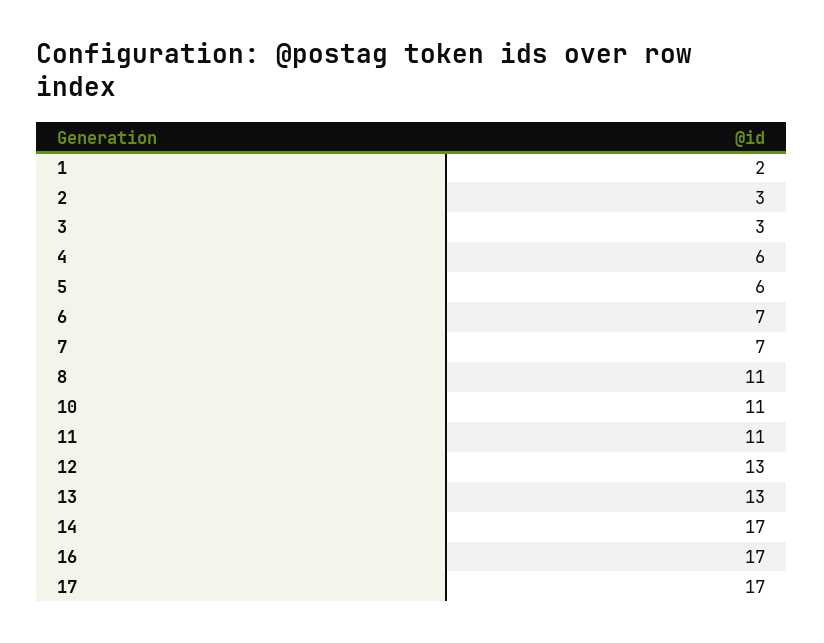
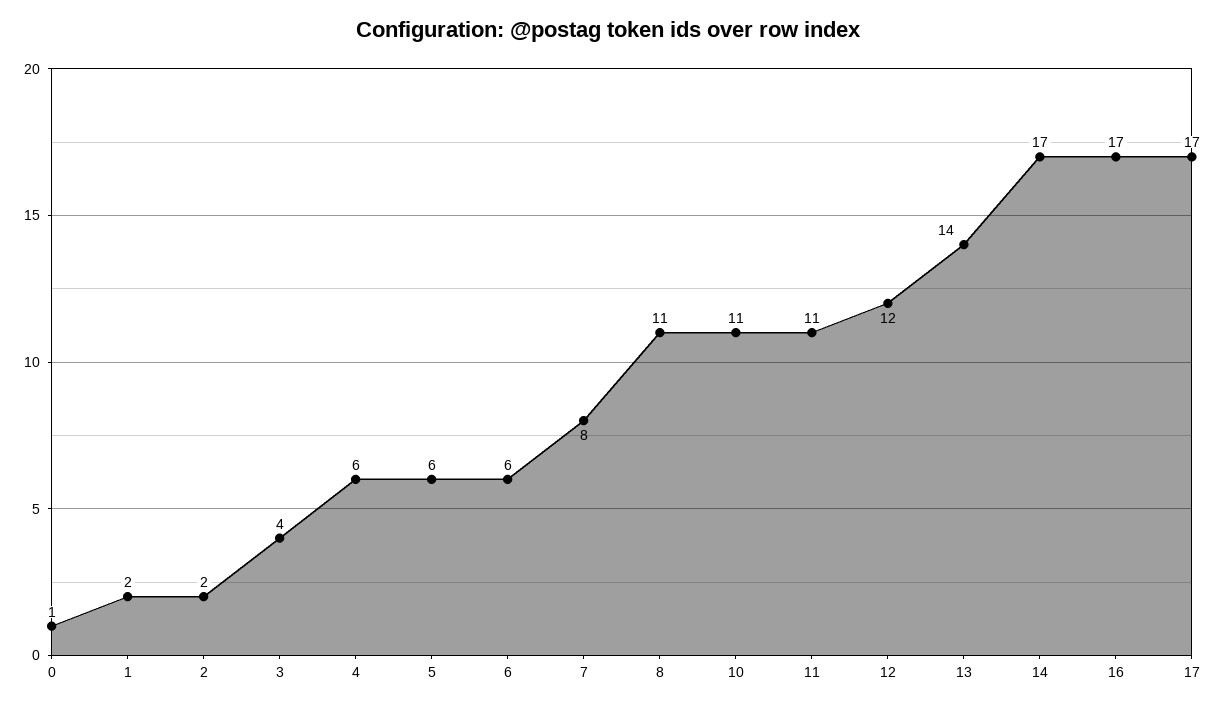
  {
    "1": 2,
-   "2": 3,
+   "2": 2,
-   "3": 3,
+   "3": 4,
    "4": 6,
    "5": 6,
-   "6": 7,
+   "6": 6,
-   "7": 7,
+   "7": 8,
    "8": 11,
    "10": 11,
    "11": 11,
-   "12": 13,
+   "12": 12,
-   "13": 13,
+   "13": 14,
    "14": 17,
    "16": 17,
-   "17": 17
+   "17": 17,
+   "0": 1
  }

